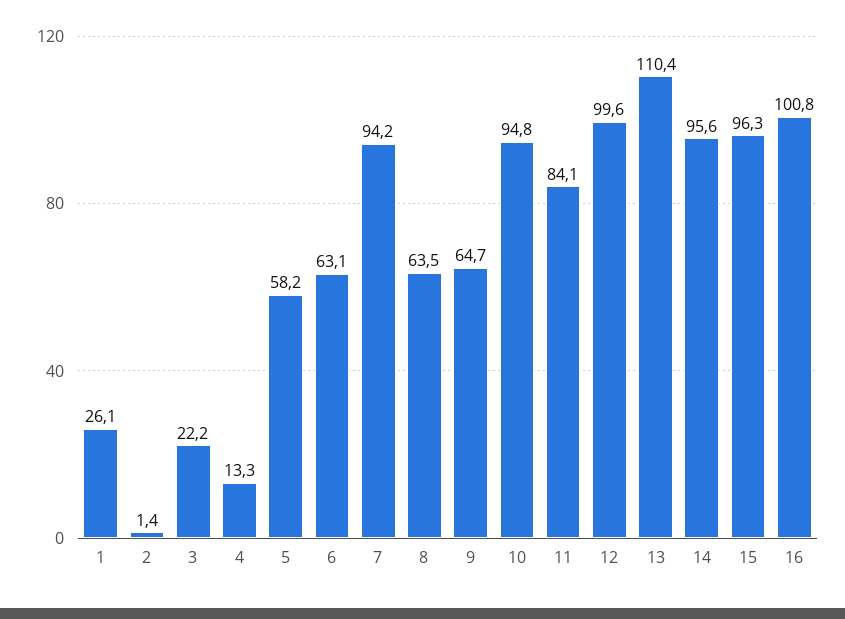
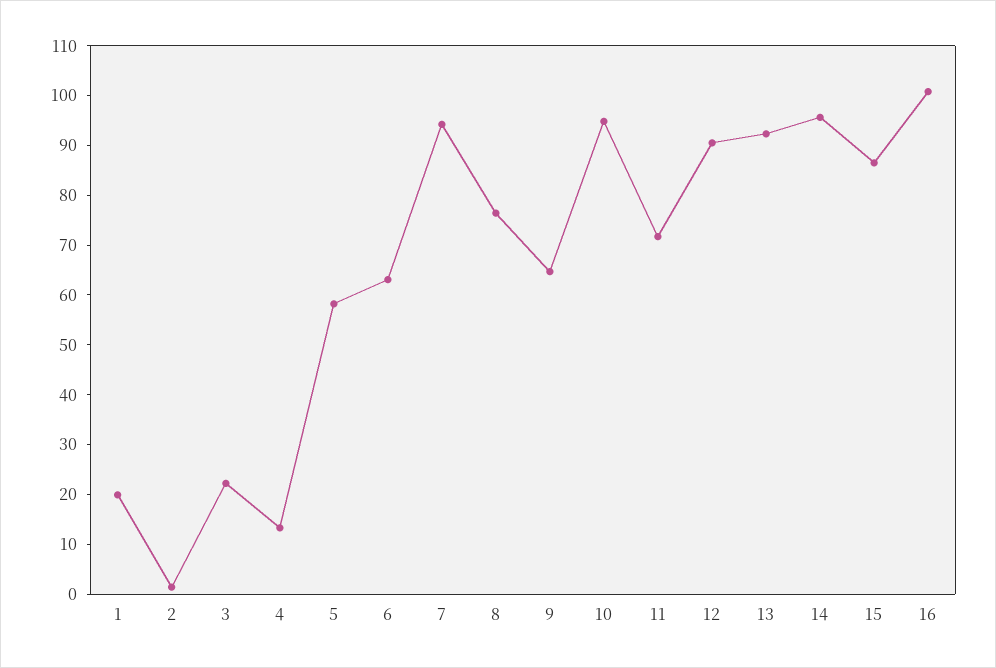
  {
-   "1": 26.1,
+   "1": 20,
    "2": 1.4,
    "3": 22.2,
    "4": 13.3,
    "5": 58.2,
    "6": 63.1,
    "7": 94.2,
-   "8": 63.5,
+   "8": 76,
    "9": 64.7,
    "10": 94.8,
-   "11": 84.1,
+   "11": 72,
-   "12": 99.6,
+   "12": 90,
-   "13": 110.4,
+   "13": 92,
    "14": 95.6,
-   "15": 96.3,
+   "15": 86,
    "16": 100.8
  }

